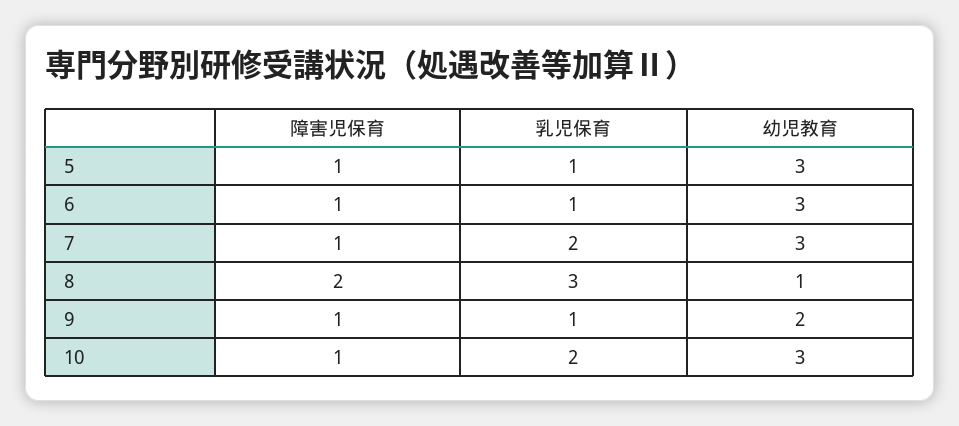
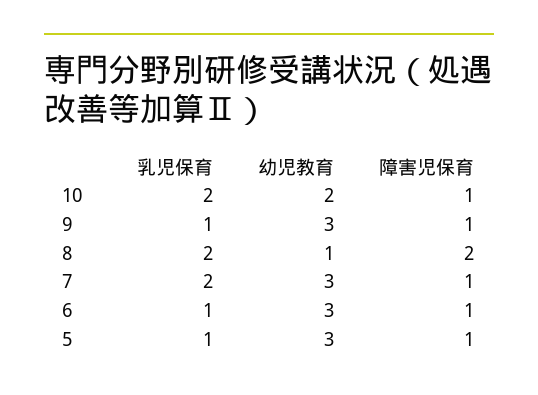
  {
    "障害児保育": {
      "5": 1,
      "6": 1,
      "7": 1,
      "8": 2,
      "9": 1,
      "10": 1
    },
    "乳児保育": {
      "5": 1,
      "6": 1,
      "7": 2,
-     "8": 3,
+     "8": 2,
      "9": 1,
      "10": 2
    },
    "幼児教育": {
      "5": 3,
      "6": 3,
      "7": 3,
      "8": 1,
-     "9": 2,
+     "9": 3,
-     "10": 3
+     "10": 2
    }
  }

